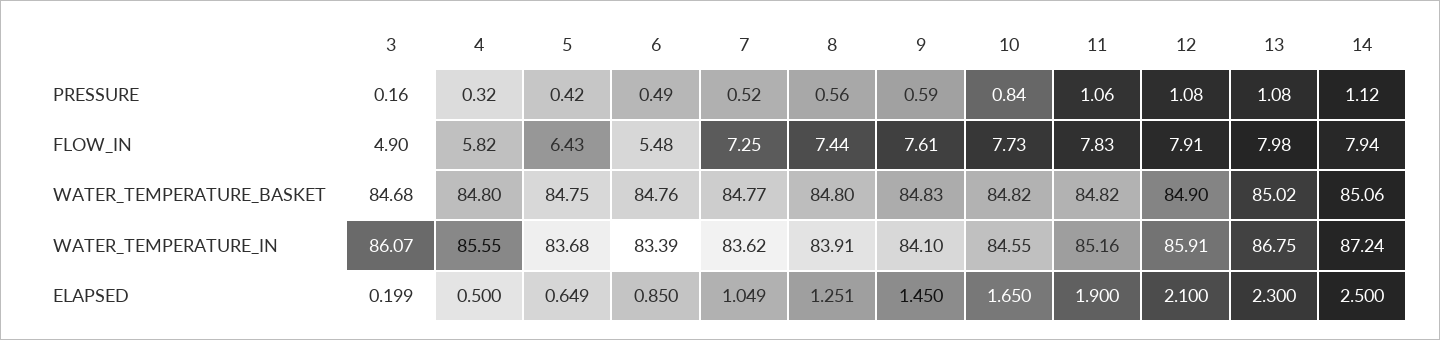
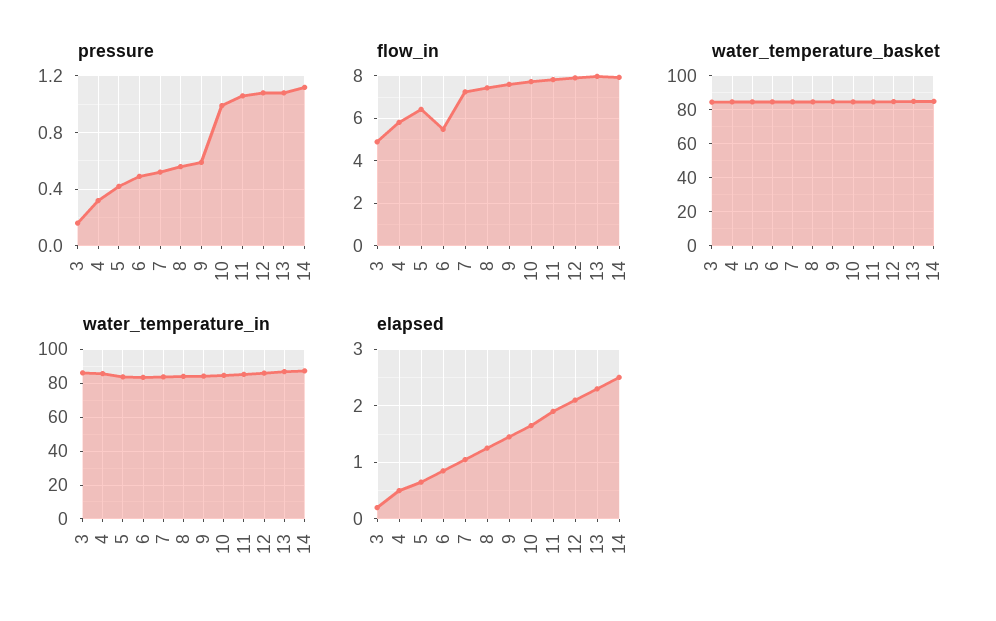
  {
    "PRESSURE": {
      "3": 0.16,
      "4": 0.32,
      "5": 0.42,
      "6": 0.49,
      "7": 0.52,
      "8": 0.56,
      "9": 0.59,
-     "10": 0.84,
+     "10": 1,
      "11": 1.06,
      "12": 1.08,
      "13": 1.08,
      "14": 1.12
    },
    "FLOW_IN": {
      "3": 4.9,
      "4": 5.82,
      "5": 6.43,
      "6": 5.48,
      "7": 7.25,
      "8": 7.44,
      "9": 7.61,
      "10": 7.73,
      "11": 7.83,
      "12": 7.91,
      "13": 7.98,
      "14": 7.94
    },
    "WATER_TEMPERATURE_BASKET": {
      "3": 84.68,
      "4": 84.8,
      "5": 84.75,
      "6": 84.76,
      "7": 84.77,
      "8": 84.8,
      "9": 84.83,
      "10": 84.82,
      "11": 84.82,
      "12": 84.9,
      "13": 85.02,
      "14": 85.06
    },
    "WATER_TEMPERATURE_IN": {
      "3": 86.07,
      "4": 85.55,
      "5": 83.68,
      "6": 83.39,
      "7": 83.62,
      "8": 83.91,
      "9": 84.1,
      "10": 84.55,
      "11": 85.16,
      "12": 85.91,
      "13": 86.75,
      "14": 87.24
    },
    "ELAPSED": {
      "3": 0.199,
      "4": 0.5,
      "5": 0.649,
      "6": 0.85,
      "7": 1.049,
      "8": 1.251,
      "9": 1.45,
      "10": 1.65,
      "11": 1.9,
      "12": 2.1,
      "13": 2.3,
      "14": 2.5
    }
  }

